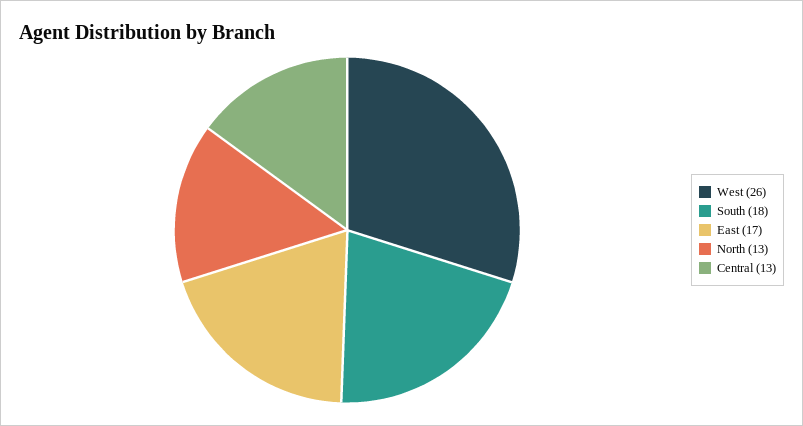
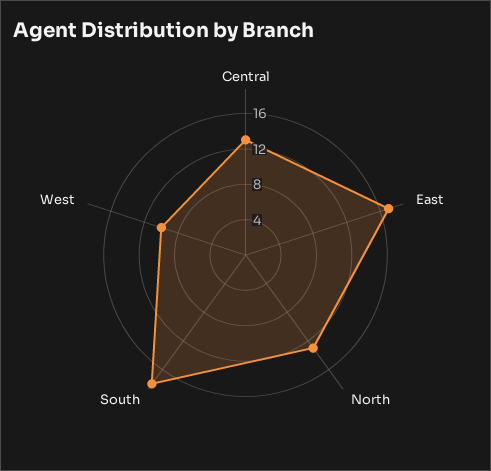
  {
-   "West": 26,
+   "West": 10,
    "South": 18,
    "East": 17,
    "North": 13,
    "Central": 13
  }

